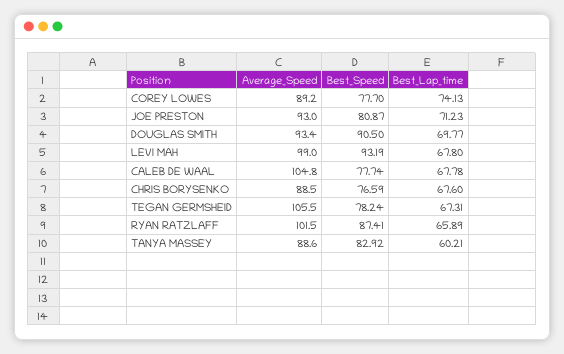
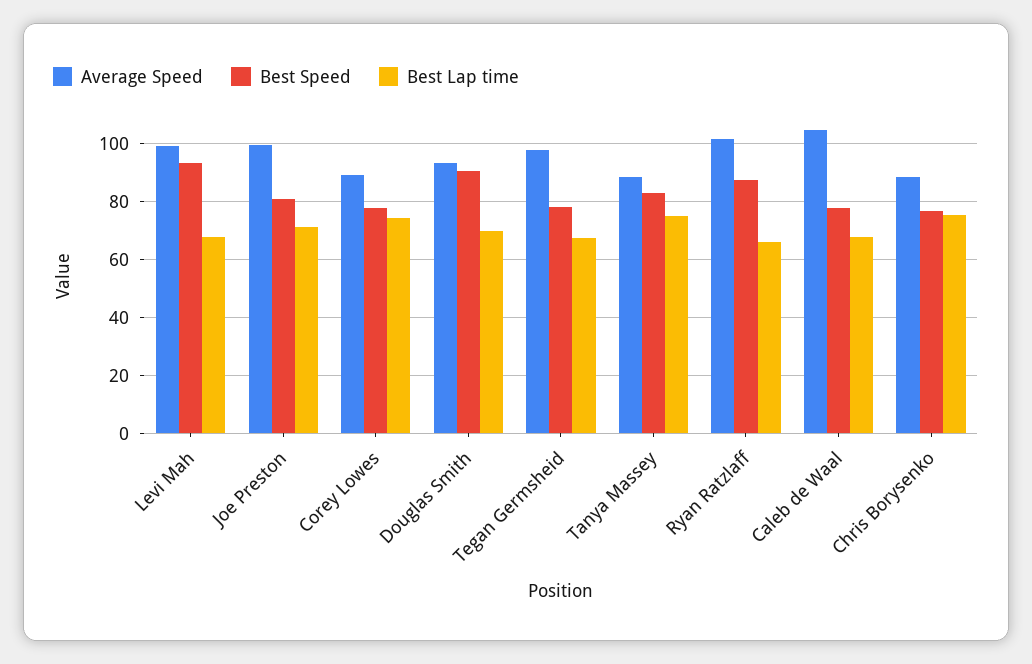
  {
    "Average_Speed": {
      "COREY LOWES": 89.2,
-     "JOE PRESTON": 93,
+     "JOE PRESTON": 100,
      "DOUGLAS SMITH": 93.4,
      "LEVI MAH": 99,
      "CALEB DE WAAL": 104.8,
      "CHRIS BORYSENKO": 88.5,
-     "TEGAN GERMSHEID": 105.5,
+     "TEGAN GERMSHEID": 97.5,
      "RYAN RATZLAFF": 101.5,
      "TANYA MASSEY": 88.6
    },
    "Best_Speed": {
      "COREY LOWES": 77.7,
      "JOE PRESTON": 80.87,
      "DOUGLAS SMITH": 90.5,
      "LEVI MAH": 93.19,
      "CALEB DE WAAL": 77.74,
      "CHRIS BORYSENKO": 76.59,
      "TEGAN GERMSHEID": 78.24,
      "RYAN RATZLAFF": 87.41,
      "TANYA MASSEY": 82.92
    },
    "Best_Lap_time": {
      "COREY LOWES": 74.13,
      "JOE PRESTON": 71.23,
      "DOUGLAS SMITH": 69.77,
      "LEVI MAH": 67.8,
      "CALEB DE WAAL": 67.78,
-     "CHRIS BORYSENKO": 67.6,
+     "CHRIS BORYSENKO": 75,
      "TEGAN GERMSHEID": 67.31,
      "RYAN RATZLAFF": 65.89,
-     "TANYA MASSEY": 60.21
+     "TANYA MASSEY": 75
    }
  }

